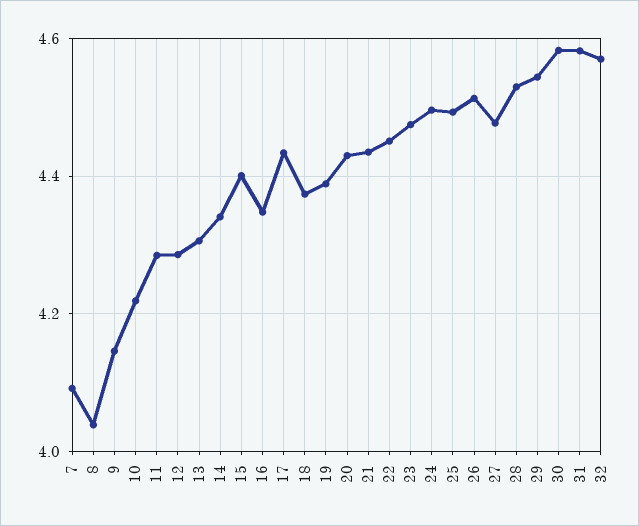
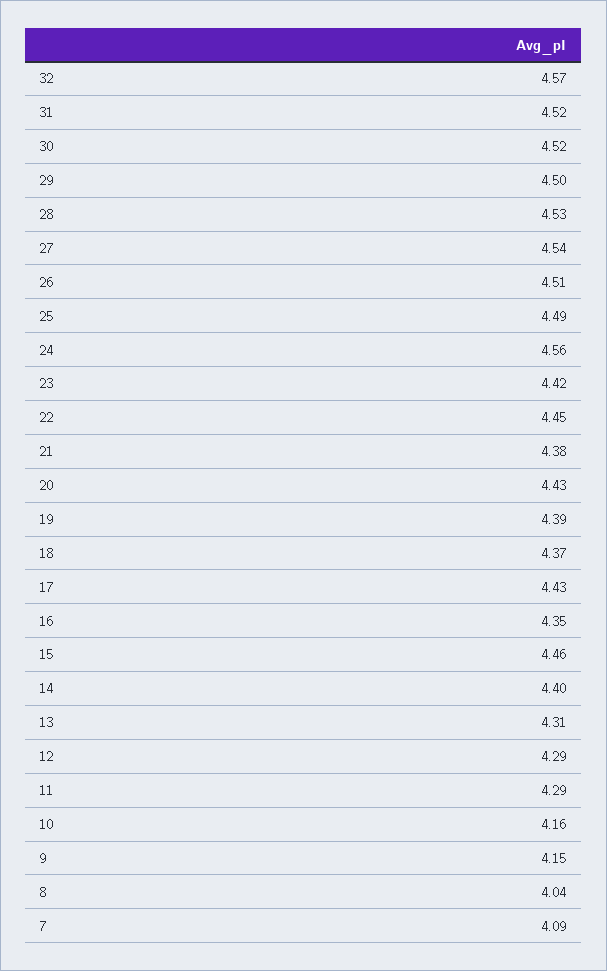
  {
    "7": 4.09,
    "8": 4.04,
    "9": 4.15,
-   "10": 4.22,
+   "10": 4.16,
    "11": 4.29,
    "12": 4.29,
    "13": 4.31,
-   "14": 4.34,
+   "14": 4.4,
-   "15": 4.4,
+   "15": 4.46,
    "16": 4.35,
    "17": 4.43,
    "18": 4.37,
    "19": 4.39,
    "20": 4.43,
-   "21": 4.44,
+   "21": 4.38,
    "22": 4.45,
-   "23": 4.48,
+   "23": 4.42,
-   "24": 4.5,
+   "24": 4.56,
    "25": 4.49,
    "26": 4.51,
-   "27": 4.48,
+   "27": 4.54,
    "28": 4.53,
-   "29": 4.54,
+   "29": 4.5,
-   "30": 4.58,
+   "30": 4.52,
-   "31": 4.58,
+   "31": 4.52,
    "32": 4.57
  }

